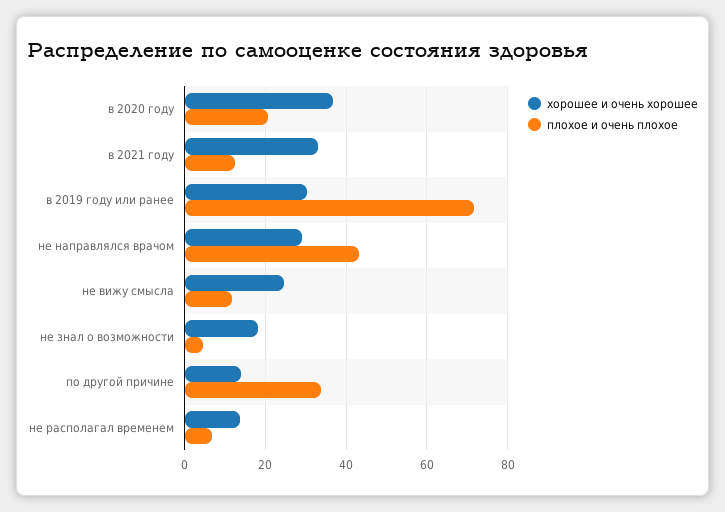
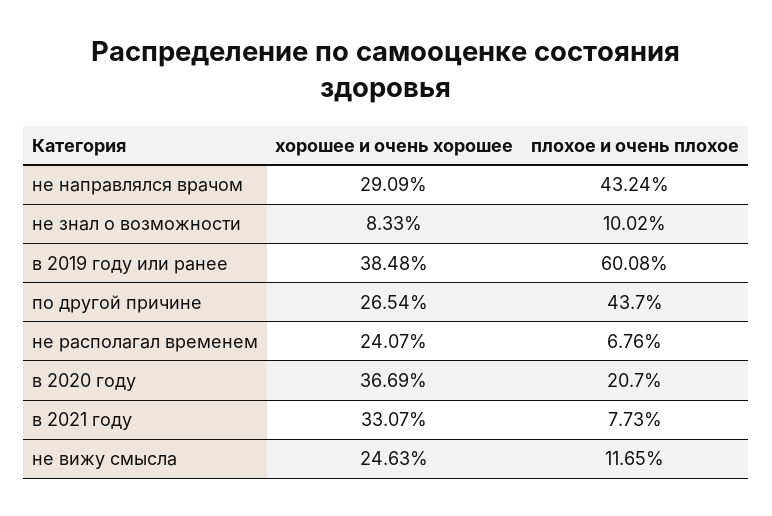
  {
    "хорошее и очень хорошее": {
      "в 2020 году": 36.69,
      "в 2021 году": 33.07,
-     "в 2019 году или ранее": 30,
+     "в 2019 году или ранее": 38.48,
      "не направлялся врачом": 29.09,
      "не вижу смысла": 24.63,
-     "не знал о возможности": 18,
+     "не знал о возможности": 8.33,
-     "по другой причине": 14,
+     "по другой причине": 26.54,
-     "не располагал временем": 14
+     "не располагал временем": 24.07
    },
    "плохое и очень плохое": {
      "в 2020 году": 20.7,
-     "в 2021 году": 12,
+     "в 2021 году": 7.73,
-     "в 2019 году или ранее": 72,
+     "в 2019 году или ранее": 60.08,
      "не направлялся врачом": 43.24,
      "не вижу смысла": 11.65,
-     "не знал о возможности": 4,
+     "не знал о возможности": 10.02,
-     "по другой причине": 34,
+     "по другой причине": 43.7,
      "не располагал временем": 6.76
    }
  }

